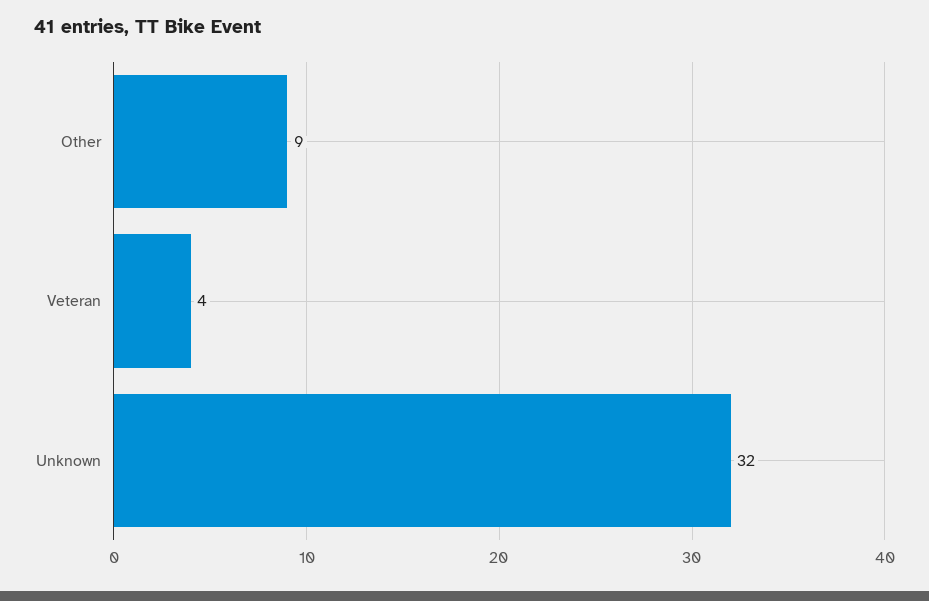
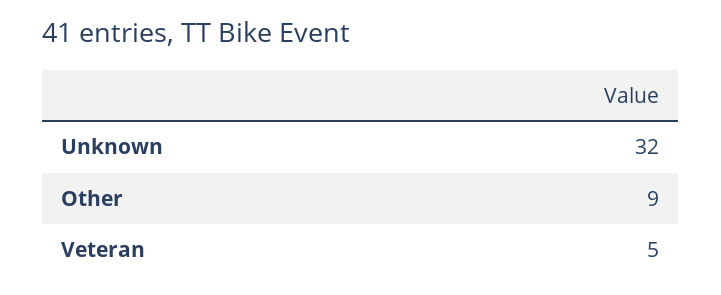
  {
    "Other": 9,
-   "Veteran": 4,
+   "Veteran": 5,
    "Unknown": 32
  }

